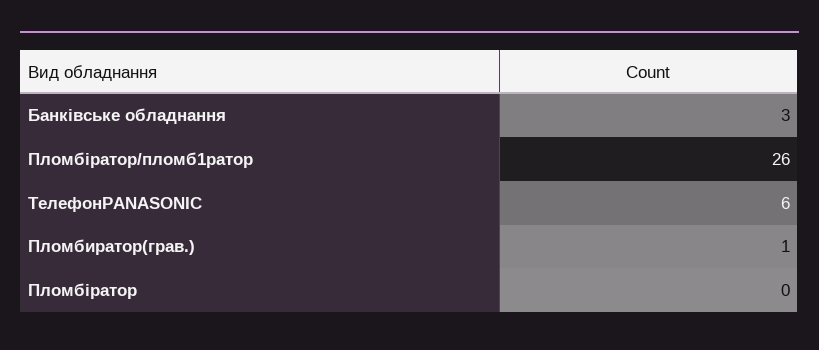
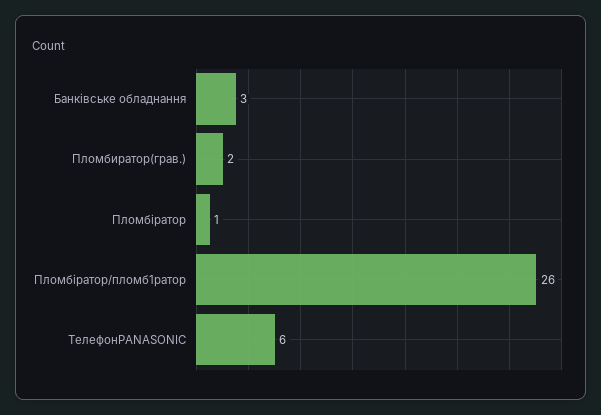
  {
    "Банківське обладнання": 3,
    "Пломбіратор/пломб1ратор": 26,
    "ТелефонPANASONIC": 6,
-   "Пломбиратор(грав.)": 1,
+   "Пломбиратор(грав.)": 2,
-   "Пломбіратор": 0
+   "Пломбіратор": 1
  }

